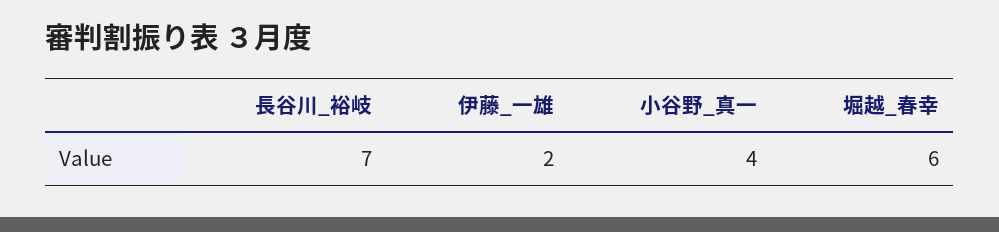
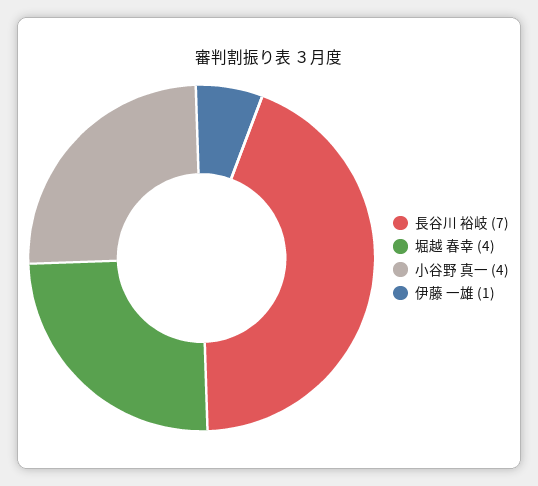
  {
    "長谷川_裕岐": 7,
-   "伊藤_一雄": 2,
+   "伊藤_一雄": 1,
    "小谷野_真一": 4,
-   "堀越_春幸": 6
+   "堀越_春幸": 4
  }

